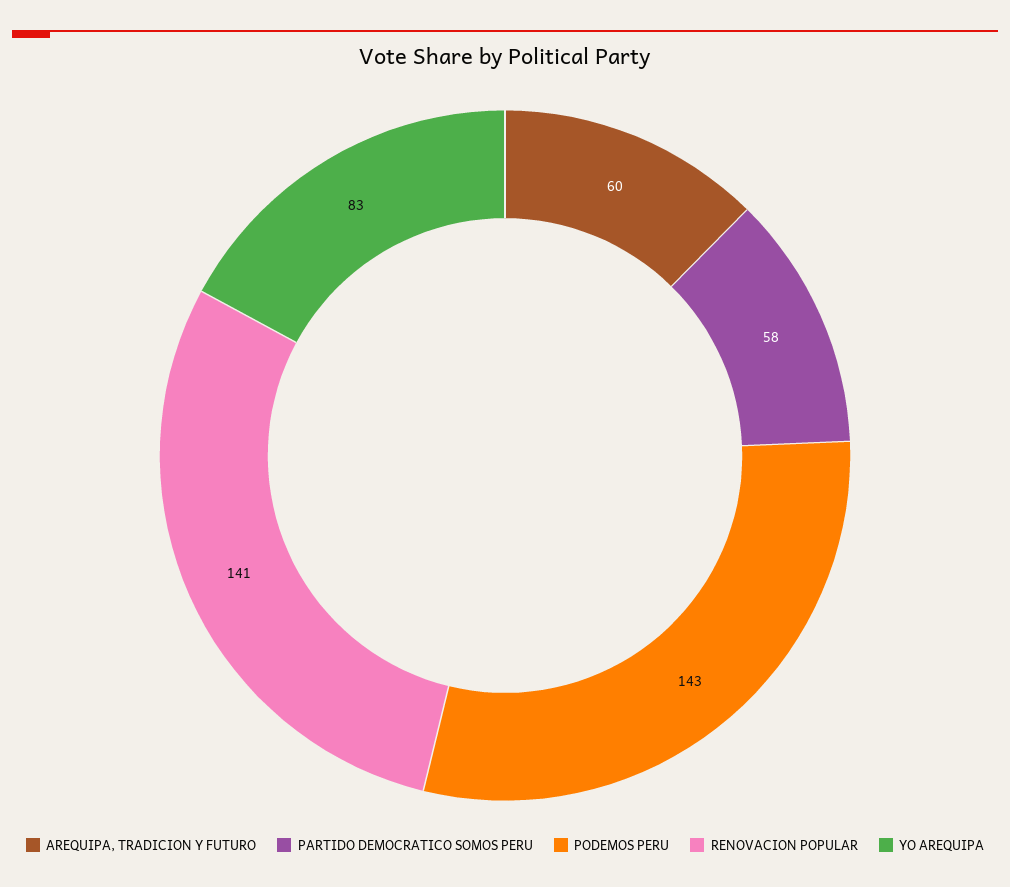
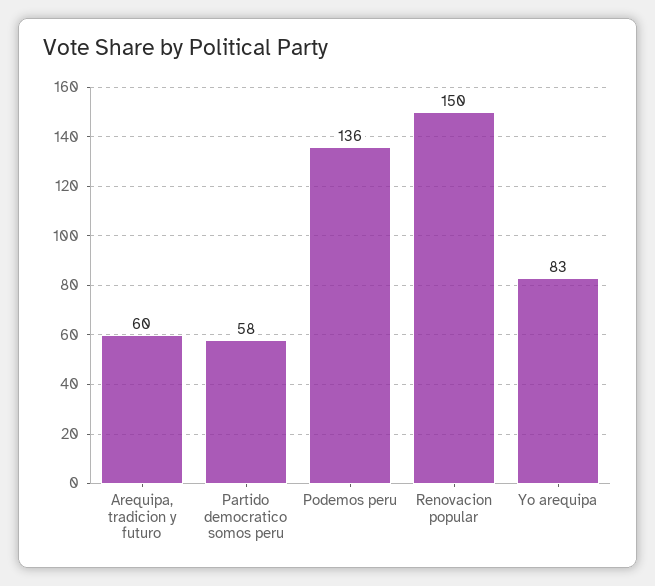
  {
    "AREQUIPA, TRADICION Y FUTURO": 60,
    "PARTIDO DEMOCRATICO SOMOS PERU": 58,
-   "PODEMOS PERU": 143,
+   "PODEMOS PERU": 136,
-   "RENOVACION POPULAR": 141,
+   "RENOVACION POPULAR": 150,
    "YO AREQUIPA": 83
  }

